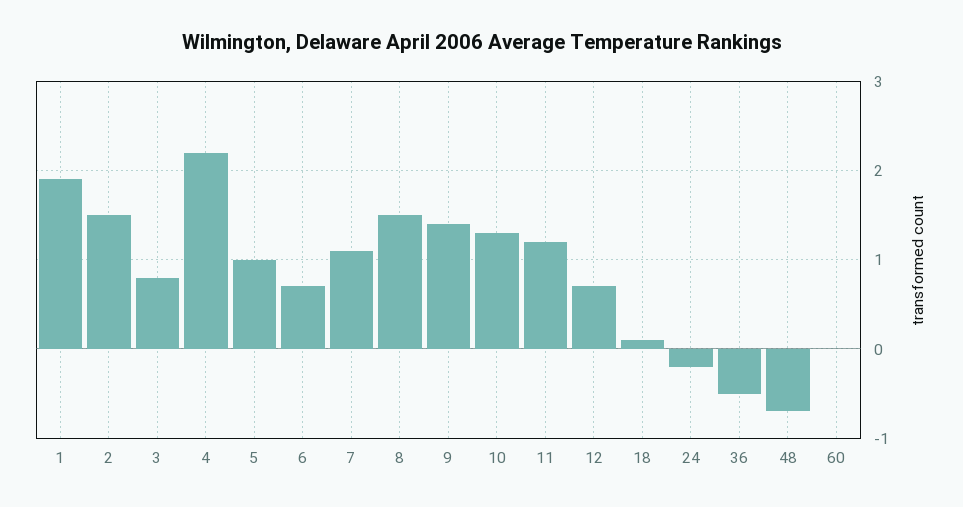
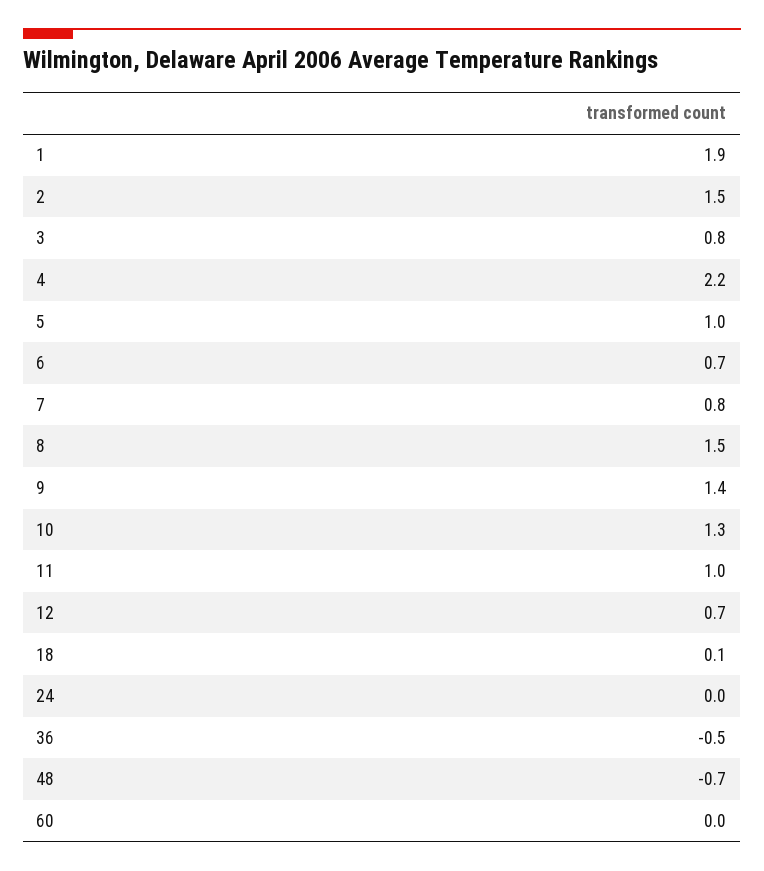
  {
    "1": 1.9,
    "2": 1.5,
    "3": 0.8,
    "4": 2.2,
    "5": 1,
    "6": 0.7,
-   "7": 1.1,
+   "7": 0.8,
    "8": 1.5,
    "9": 1.4,
    "10": 1.3,
-   "11": 1.2,
+   "11": 1,
    "12": 0.7,
    "18": 0.1,
-   "24": -0.2,
+   "24": 0,
    "36": -0.5,
    "48": -0.7,
    "60": 0
  }

